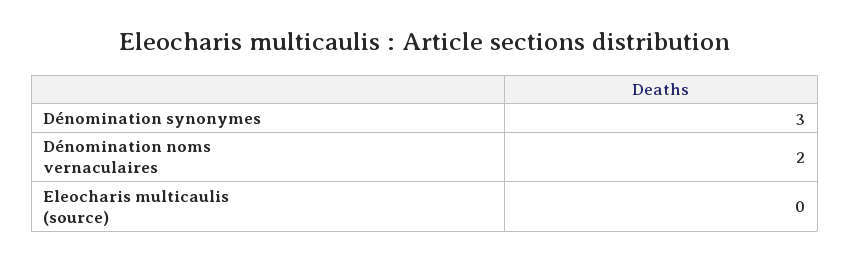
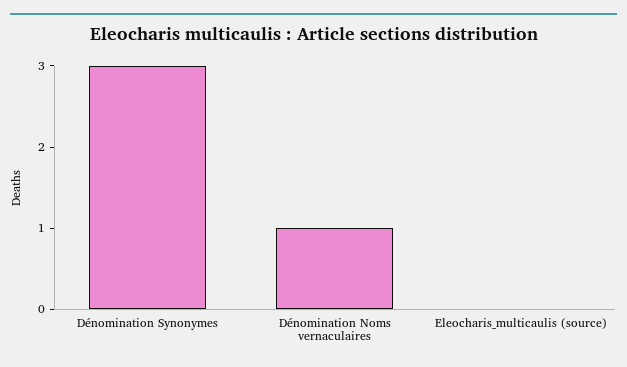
  {
    "Dénomination synonymes": 3,
-   "Dénomination noms vernaculaires": 2,
+   "Dénomination noms vernaculaires": 1,
    "Eleocharis multicaulis (source)": 0
  }

